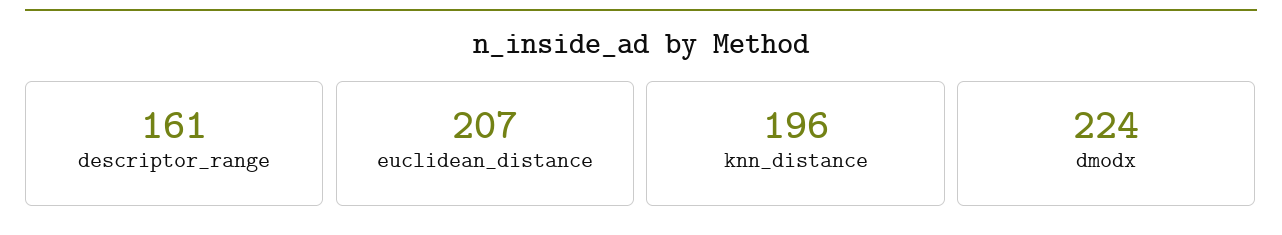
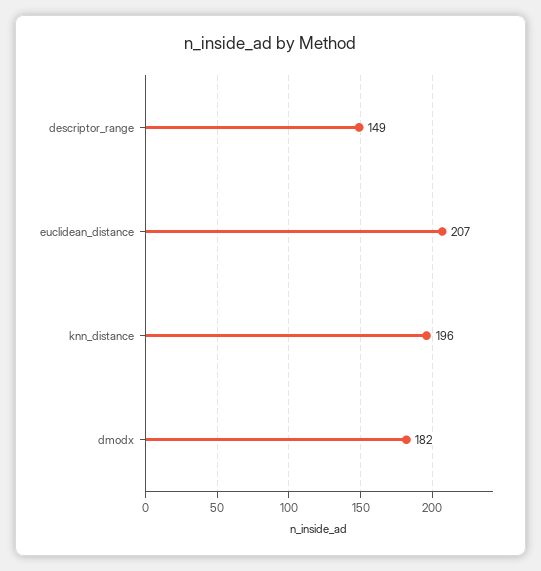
  {
-   "descriptor_range": 161,
+   "descriptor_range": 149,
    "euclidean_distance": 207,
    "knn_distance": 196,
-   "dmodx": 224
+   "dmodx": 182
  }

